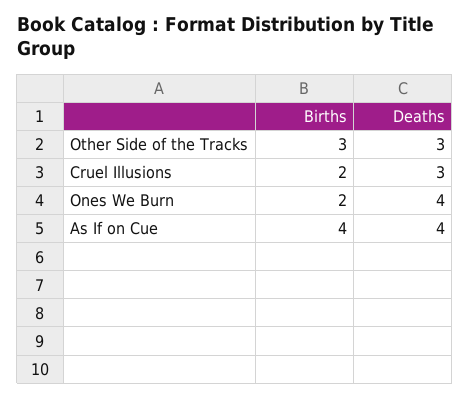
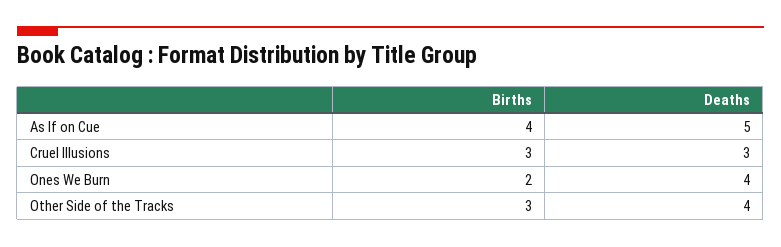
  {
    "Births": {
      "Other Side of the Tracks": 3,
-     "Cruel Illusions": 2,
+     "Cruel Illusions": 3,
      "Ones We Burn": 2,
      "As If on Cue": 4
    },
    "Deaths": {
-     "Other Side of the Tracks": 3,
+     "Other Side of the Tracks": 4,
      "Cruel Illusions": 3,
      "Ones We Burn": 4,
-     "As If on Cue": 4
+     "As If on Cue": 5
    }
  }

